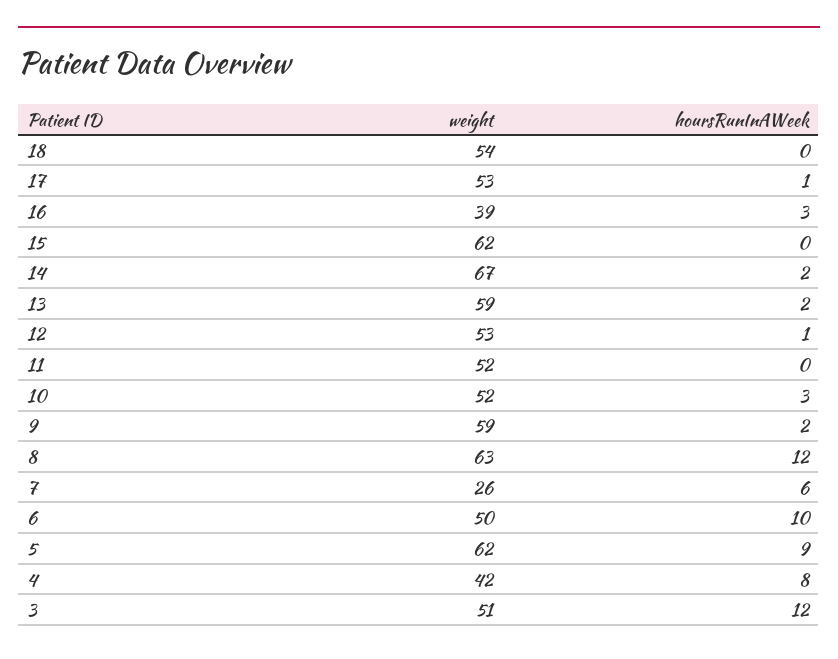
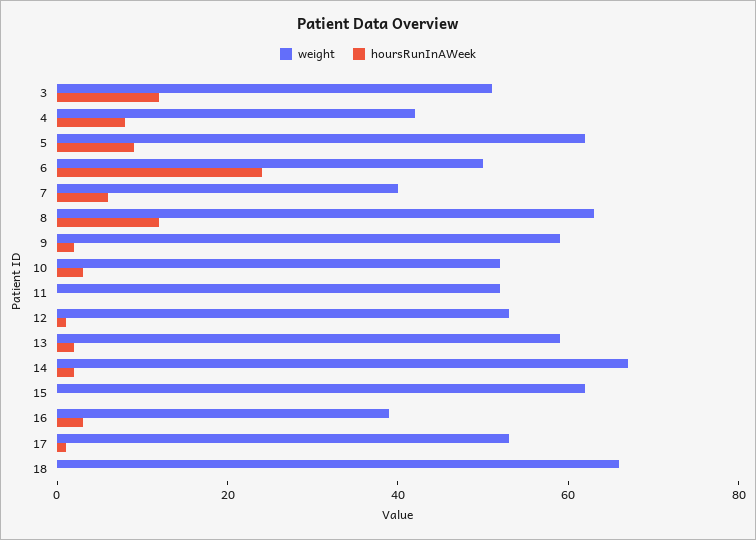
  {
    "weight": {
-     "18": 54,
+     "18": 65,
      "17": 53,
      "16": 39,
      "15": 62,
      "14": 67,
      "13": 59,
      "12": 53,
      "11": 52,
      "10": 52,
      "9": 59,
      "8": 63,
-     "7": 26,
+     "7": 40,
      "6": 50,
      "5": 62,
      "4": 42,
      "3": 51
    },
    "hoursRunInAWeek": {
      "18": 0,
      "17": 1,
      "16": 3,
      "15": 0,
      "14": 2,
      "13": 2,
      "12": 1,
      "11": 0,
      "10": 3,
      "9": 2,
      "8": 12,
      "7": 6,
-     "6": 10,
+     "6": 25,
      "5": 9,
      "4": 8,
      "3": 12
    }
  }

